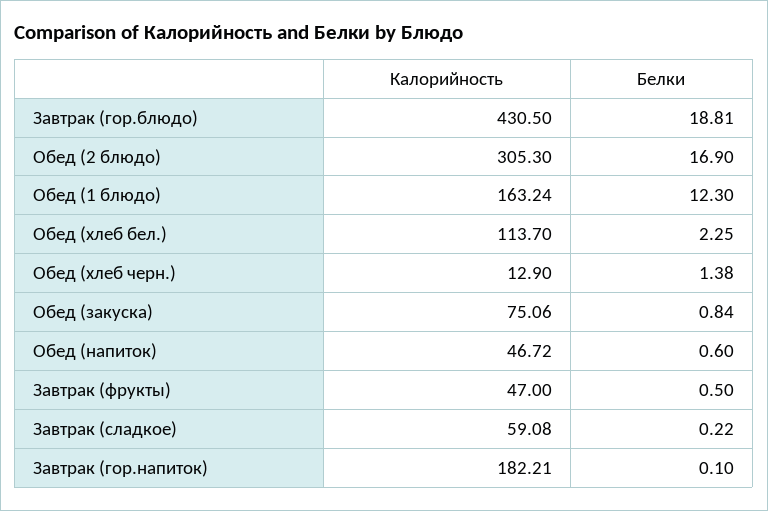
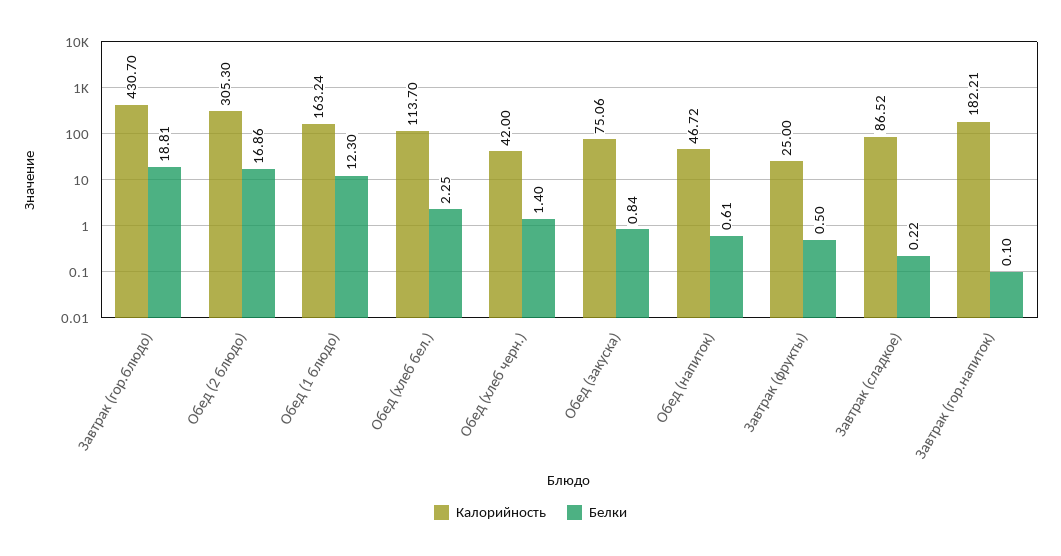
  {
    "Калорийность": {
-     "Завтрак (гор.блюдо)": 430.5,
+     "Завтрак (гор.блюдо)": 430.7,
      "Обед (2 блюдо)": 305.3,
      "Обед (1 блюдо)": 163.24,
      "Обед (хлеб бел.)": 113.7,
-     "Обед (хлеб черн.)": 12.9,
+     "Обед (хлеб черн.)": 42,
      "Обед (закуска)": 75.06,
      "Обед (напиток)": 46.72,
-     "Завтрак (фрукты)": 47,
+     "Завтрак (фрукты)": 25,
-     "Завтрак (сладкое)": 59.08,
+     "Завтрак (сладкое)": 86.52,
      "Завтрак (гор.напиток)": 182.21
    },
    "Белки": {
      "Завтрак (гор.блюдо)": 18.81,
-     "Обед (2 блюдо)": 16.9,
+     "Обед (2 блюдо)": 16.86,
      "Обед (1 блюдо)": 12.3,
      "Обед (хлеб бел.)": 2.25,
-     "Обед (хлеб черн.)": 1.38,
+     "Обед (хлеб черн.)": 1.4,
      "Обед (закуска)": 0.84,
-     "Обед (напиток)": 0.6,
+     "Обед (напиток)": 0.61,
      "Завтрак (фрукты)": 0.5,
      "Завтрак (сладкое)": 0.22,
      "Завтрак (гор.напиток)": 0.1
    }
  }

